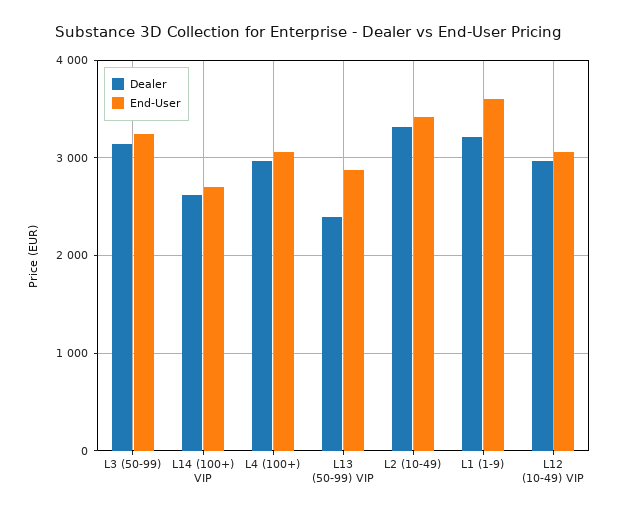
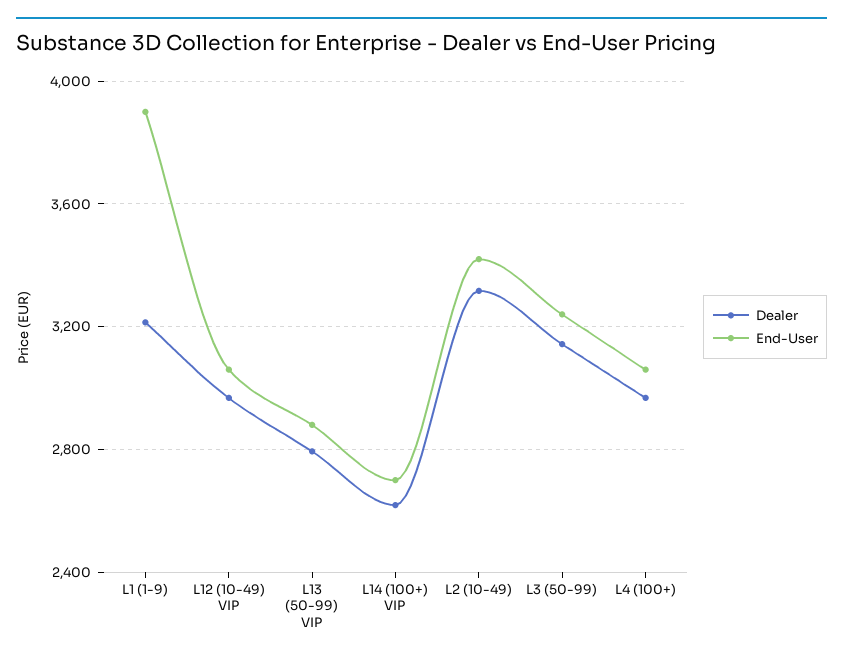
  {
    "Dealer": {
      "L3 (50-99)": 3150,
      "L14 (100+) VIP": 2600,
      "L4 (100+)": 2950,
-     "L13 (50-99) VIP": 2400,
+     "L13 (50-99) VIP": 2800,
      "L2 (10-49)": 3300,
      "L1 (1-9)": 3200,
      "L12 (10-49) VIP": 2950
    },
    "End-User": {
      "L3 (50-99)": 3250,
      "L14 (100+) VIP": 2700,
      "L4 (100+)": 3050,
      "L13 (50-99) VIP": 2900,
      "L2 (10-49)": 3400,
-     "L1 (1-9)": 3600,
+     "L1 (1-9)": 3900,
      "L12 (10-49) VIP": 3050
    }
  }

